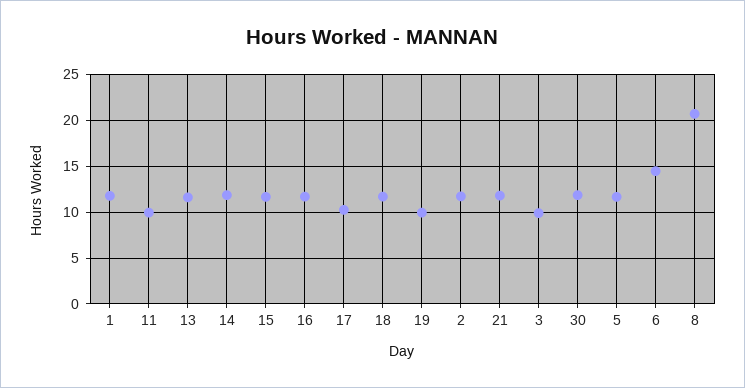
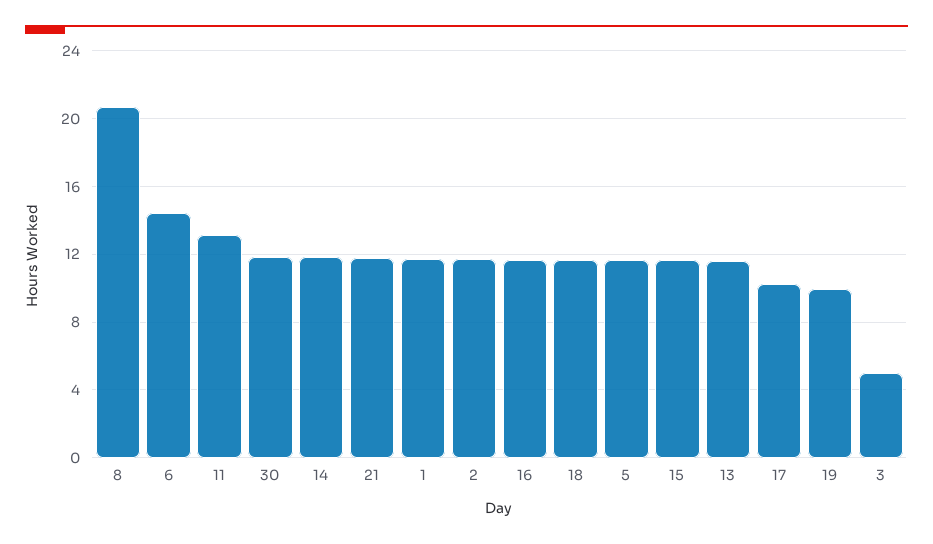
  {
    "1": 11.5,
-   "11": 10,
+   "11": 13,
    "13": 11.5,
    "14": 12,
    "15": 11.5,
    "16": 11.5,
    "17": 10,
    "18": 11.5,
    "19": 10,
    "2": 11.5,
    "21": 12,
-   "3": 10,
+   "3": 5,
    "30": 12,
    "5": 11.5,
    "6": 14.5,
    "8": 20.5
  }

